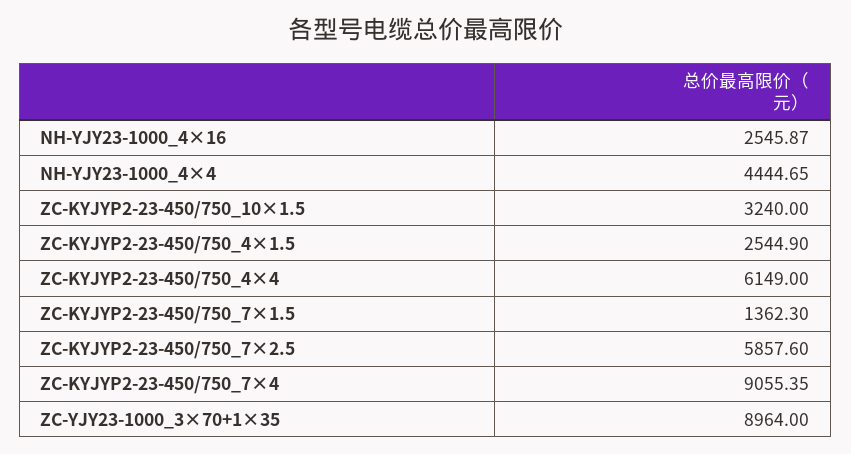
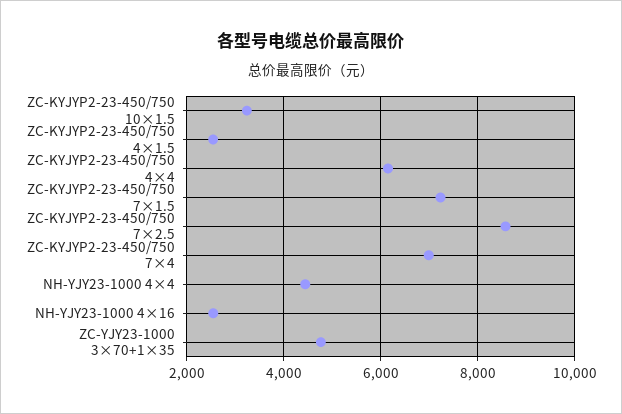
  {
    "NH-YJY23-1000_4×16": 2545.87,
    "NH-YJY23-1000_4×4": 4444.65,
    "ZC-KYJYP2-23-450/750_10×1.5": 3240,
    "ZC-KYJYP2-23-450/750_4×1.5": 2544.9,
    "ZC-KYJYP2-23-450/750_4×4": 6149,
-   "ZC-KYJYP2-23-450/750_7×1.5": 1362.3,
+   "ZC-KYJYP2-23-450/750_7×1.5": 7200,
-   "ZC-KYJYP2-23-450/750_7×2.5": 5857.6,
+   "ZC-KYJYP2-23-450/750_7×2.5": 8600,
-   "ZC-KYJYP2-23-450/750_7×4": 9055.35,
+   "ZC-KYJYP2-23-450/750_7×4": 7000,
-   "ZC-YJY23-1000_3×70+1×35": 8964
+   "ZC-YJY23-1000_3×70+1×35": 4800
  }

